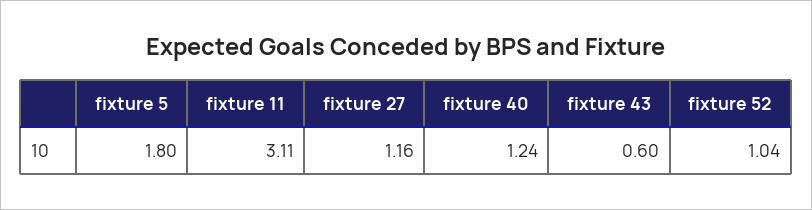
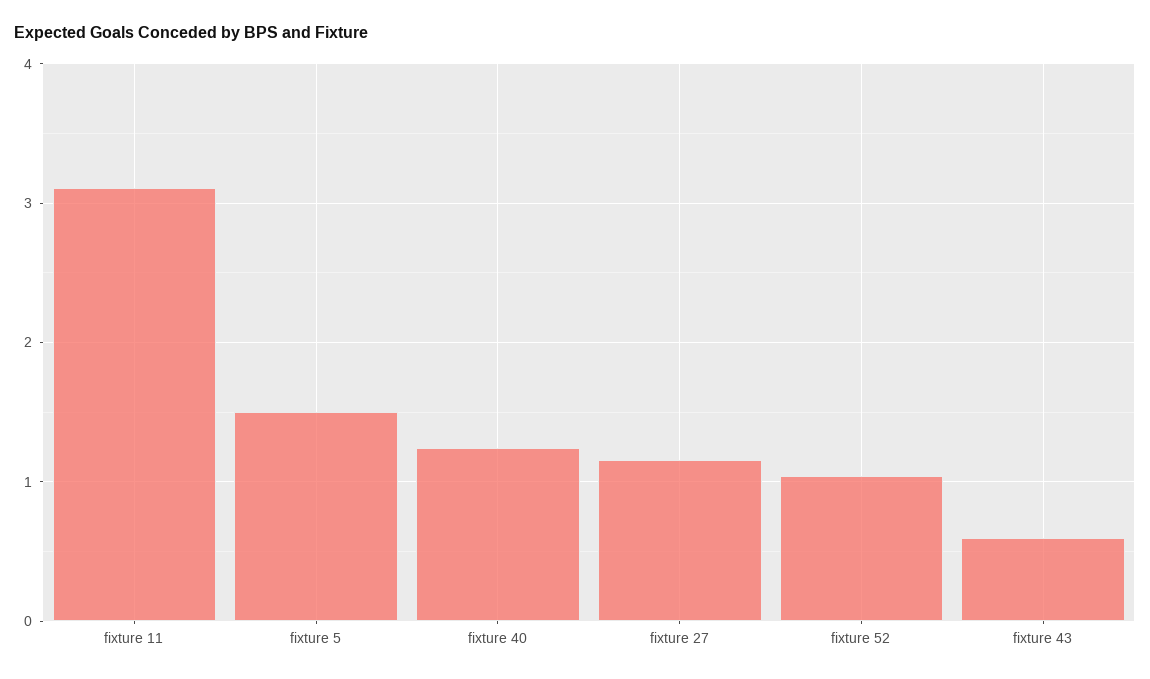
  {
-   "fixture 5": 1.8,
+   "fixture 5": 1.5,
    "fixture 11": 3.11,
    "fixture 27": 1.16,
    "fixture 40": 1.24,
    "fixture 43": 0.6,
    "fixture 52": 1.04
  }

